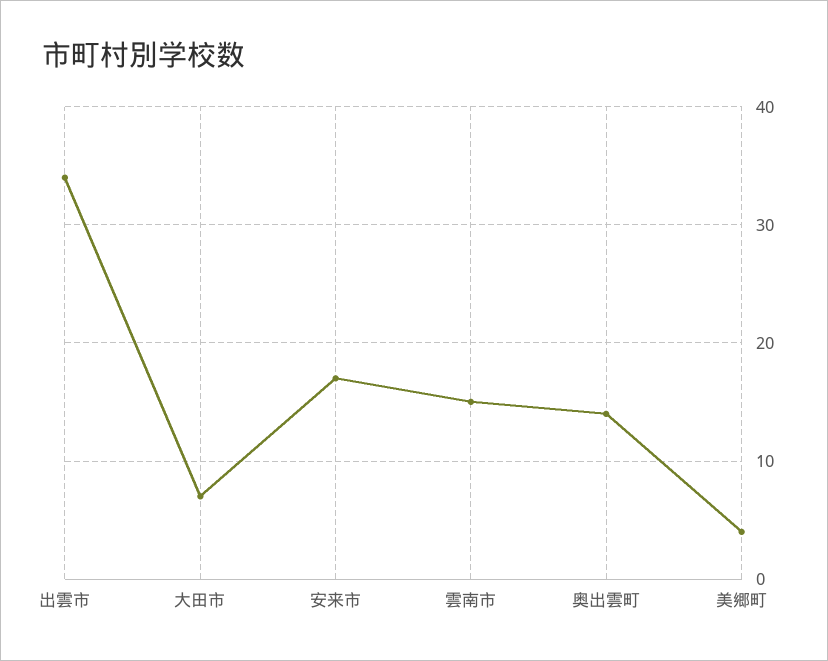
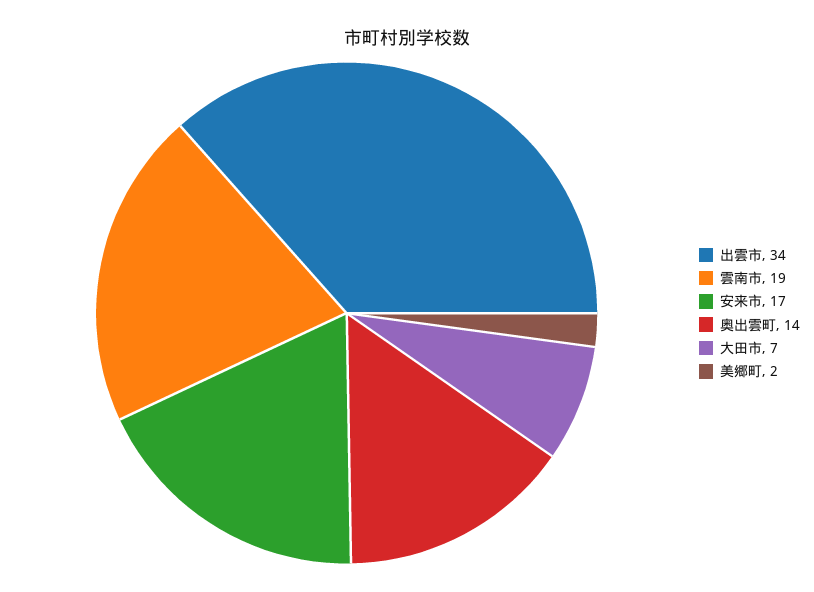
  {
    "出雲市": 34,
    "大田市": 7,
    "安来市": 17,
-   "雲南市": 15,
+   "雲南市": 19,
    "奥出雲町": 14,
-   "美郷町": 4
+   "美郷町": 2
  }

